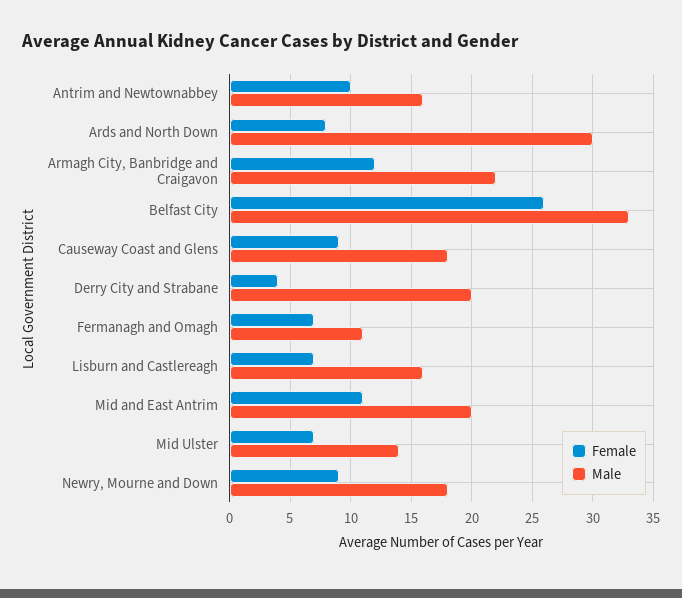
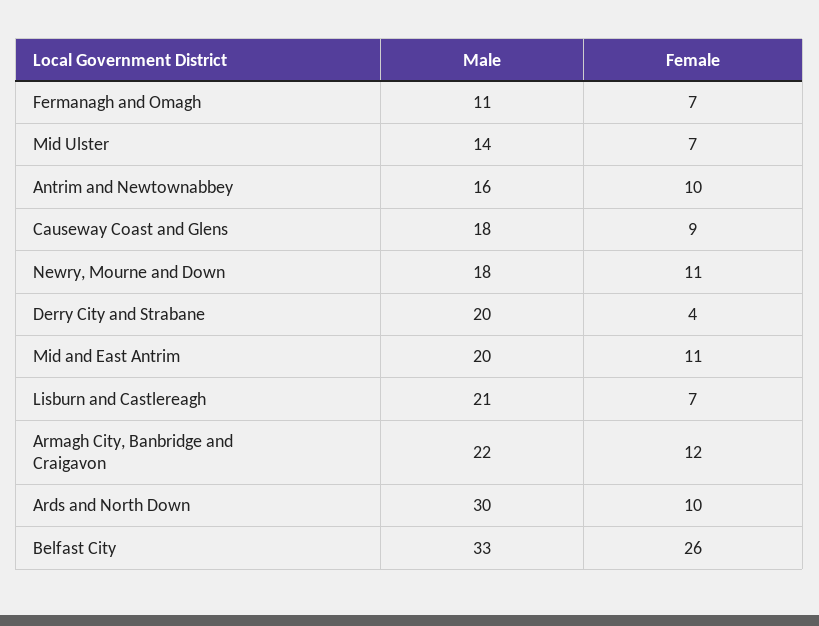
  {
    "Female": {
      "Antrim and Newtownabbey": 10,
-     "Ards and North Down": 8,
+     "Ards and North Down": 10,
      "Armagh City, Banbridge and Craigavon": 12,
      "Belfast City": 26,
      "Causeway Coast and Glens": 9,
      "Derry City and Strabane": 4,
      "Fermanagh and Omagh": 7,
      "Lisburn and Castlereagh": 7,
      "Mid and East Antrim": 11,
      "Mid Ulster": 7,
-     "Newry, Mourne and Down": 9
+     "Newry, Mourne and Down": 11
    },
    "Male": {
      "Antrim and Newtownabbey": 16,
      "Ards and North Down": 30,
      "Armagh City, Banbridge and Craigavon": 22,
      "Belfast City": 33,
      "Causeway Coast and Glens": 18,
      "Derry City and Strabane": 20,
      "Fermanagh and Omagh": 11,
-     "Lisburn and Castlereagh": 16,
+     "Lisburn and Castlereagh": 21,
      "Mid and East Antrim": 20,
      "Mid Ulster": 14,
      "Newry, Mourne and Down": 18
    }
  }

